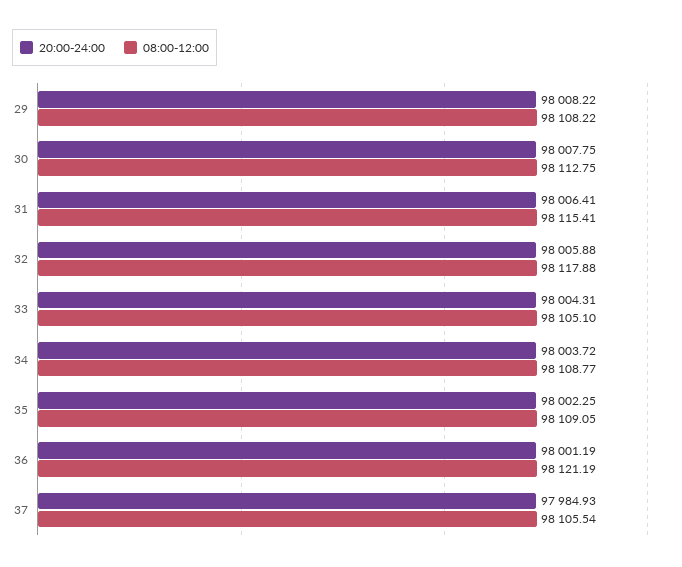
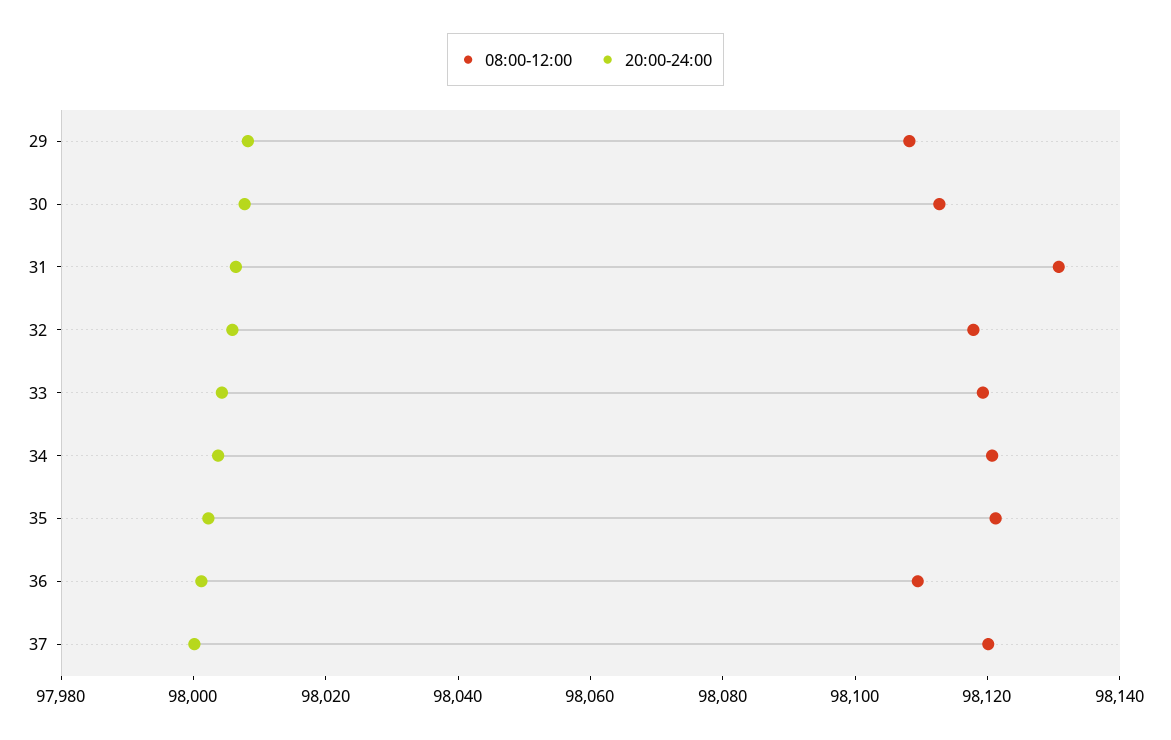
  {
    "20:00-24:00": {
      "29": 98008.22,
      "30": 98007.75,
      "31": 98006.41,
      "32": 98005.88,
      "33": 98004.31,
      "34": 98003.72,
      "35": 98002.25,
      "36": 98001.19,
-     "37": 97984.93
+     "37": 98000
    },
    "08:00-12:00": {
      "29": 98108.22,
      "30": 98112.75,
-     "31": 98115.41,
+     "31": 98130,
      "32": 98117.88,
-     "33": 98105.1,
+     "33": 98120,
-     "34": 98108.77,
+     "34": 98120,
-     "35": 98109.05,
+     "35": 98120,
-     "36": 98121.19,
+     "36": 98110,
-     "37": 98105.54
+     "37": 98120
    }
  }

